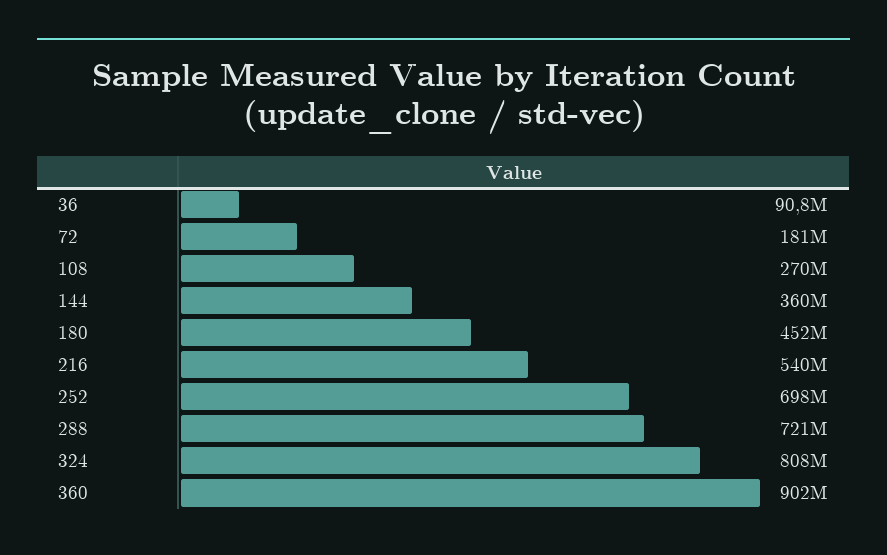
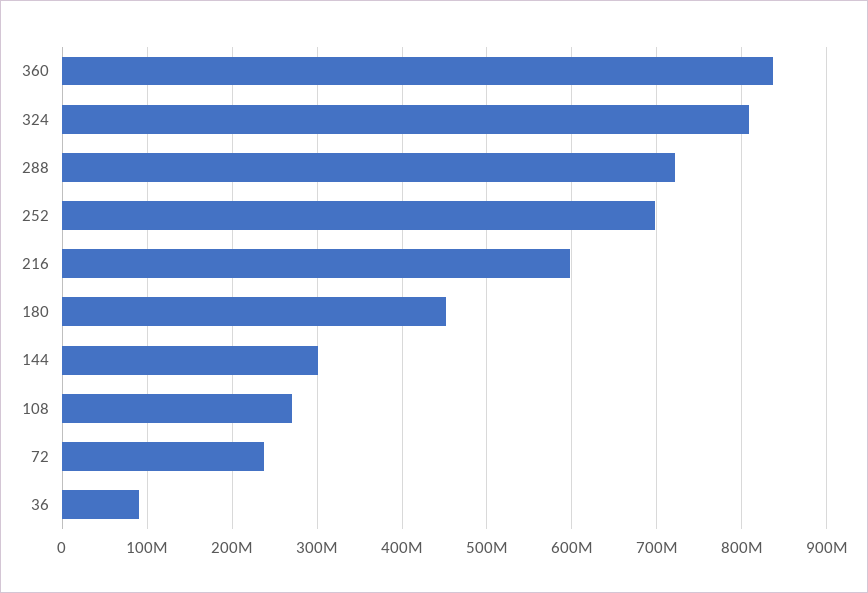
  {
    "36": 90800000,
-   "72": 181000000,
+   "72": 240000000,
    "108": 270000000,
-   "144": 360000000,
+   "144": 300000000,
    "180": 452000000,
-   "216": 540000000,
+   "216": 600000000,
    "252": 698000000,
    "288": 721000000,
    "324": 808000000,
-   "360": 902000000
+   "360": 840000000
  }

